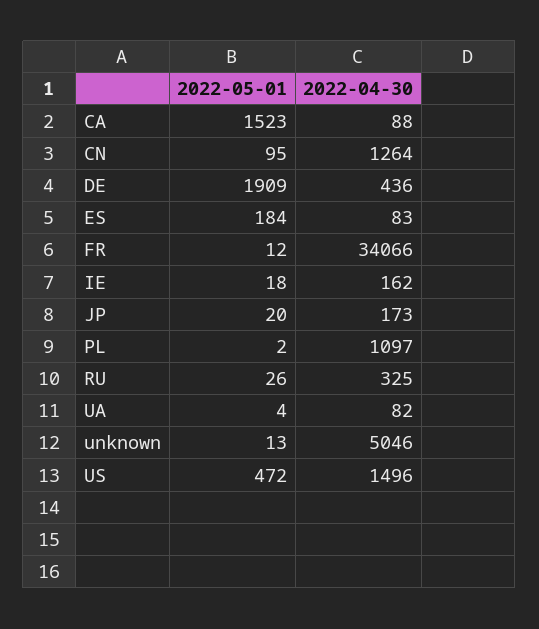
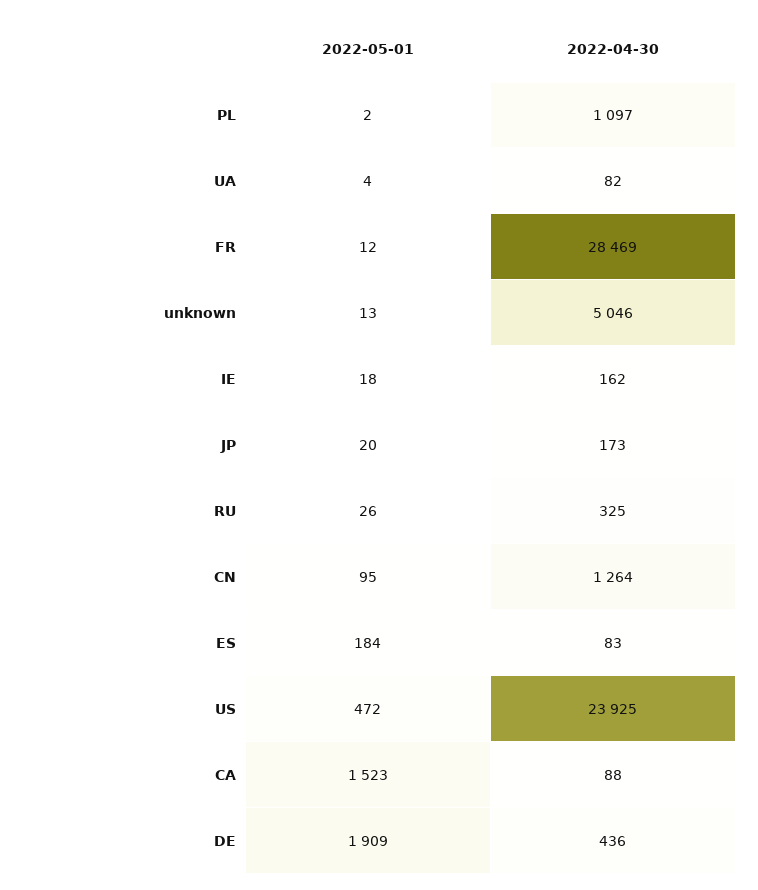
  {
    "2022-05-01": {
      "CA": 1523,
      "CN": 95,
      "DE": 1909,
      "ES": 184,
      "FR": 12,
      "IE": 18,
      "JP": 20,
      "PL": 2,
      "RU": 26,
      "UA": 4,
      "unknown": 13,
      "US": 472
    },
    "2022-04-30": {
      "CA": 88,
      "CN": 1264,
      "DE": 436,
      "ES": 83,
-     "FR": 34066,
+     "FR": 28469,
      "IE": 162,
      "JP": 173,
      "PL": 1097,
      "RU": 325,
      "UA": 82,
      "unknown": 5046,
-     "US": 1496
+     "US": 23925
    }
  }

